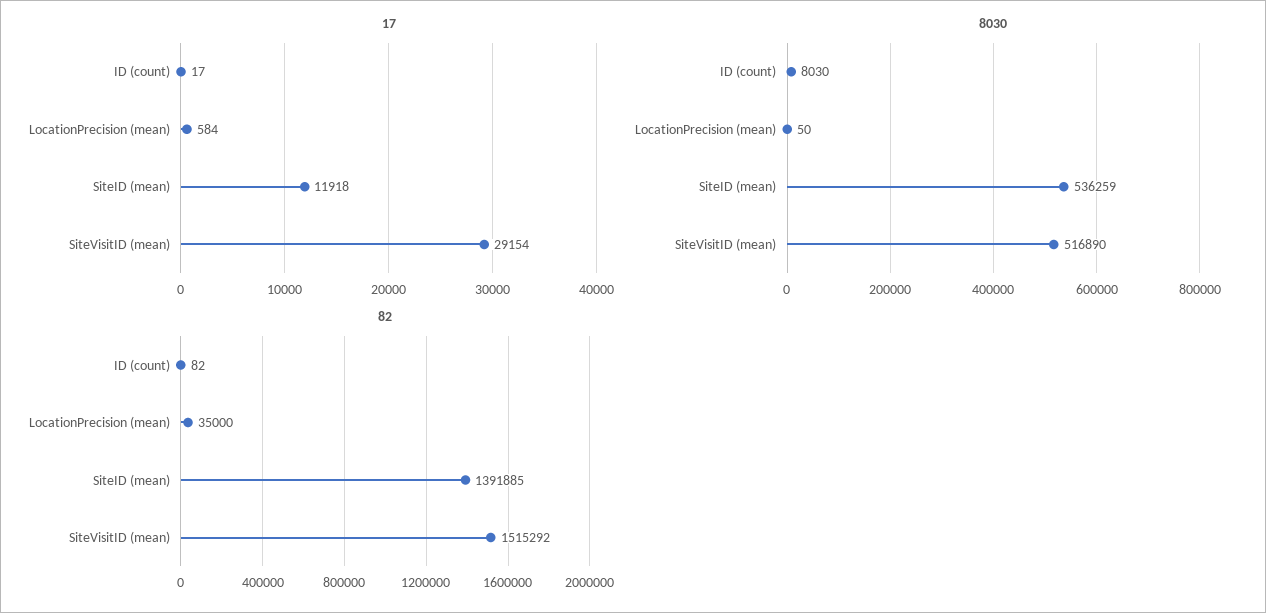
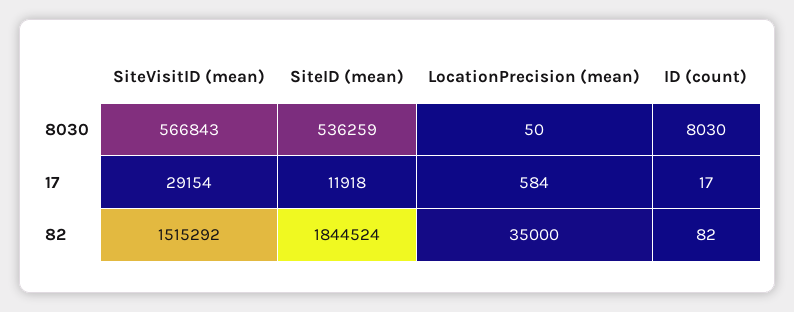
  {
    "17": {
      "ID (count)": 17,
      "LocationPrecision (mean)": 584,
      "SiteID (mean)": 11918,
      "SiteVisitID (mean)": 29154
    },
    "8030": {
      "ID (count)": 8030,
      "LocationPrecision (mean)": 50,
      "SiteID (mean)": 536259,
-     "SiteVisitID (mean)": 516890
+     "SiteVisitID (mean)": 566843
    },
    "82": {
      "ID (count)": 82,
      "LocationPrecision (mean)": 35000,
-     "SiteID (mean)": 1391885,
+     "SiteID (mean)": 1844524,
      "SiteVisitID (mean)": 1515292
    }
  }

